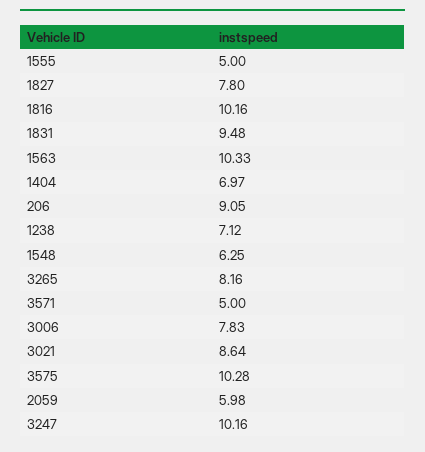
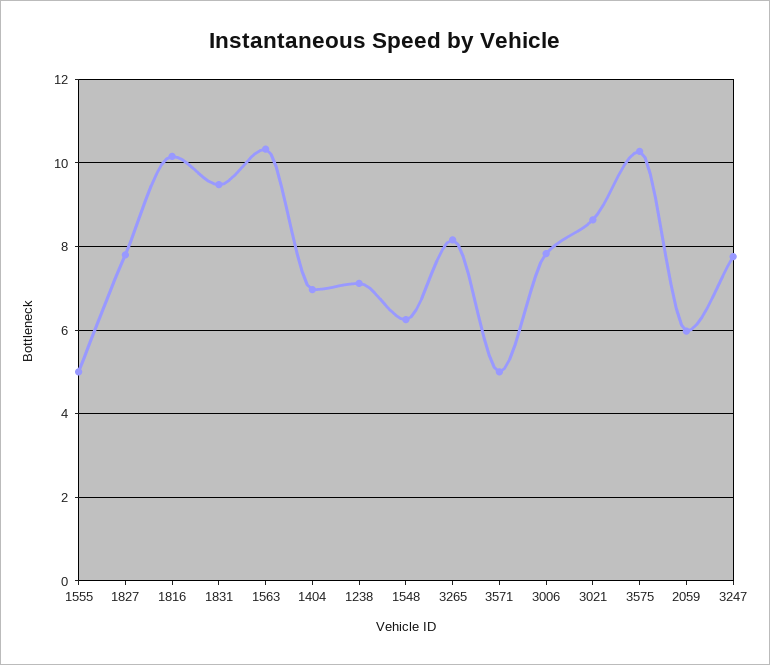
  {
    "1555": 5,
    "1827": 7.8,
    "1816": 10.16,
    "1831": 9.48,
    "1563": 10.33,
    "1404": 6.97,
-   "206": 9.05,
    "1238": 7.12,
    "1548": 6.25,
    "3265": 8.16,
    "3571": 5,
    "3006": 7.83,
    "3021": 8.64,
    "3575": 10.28,
    "2059": 5.98,
-   "3247": 10.16
+   "3247": 7.8
  }

